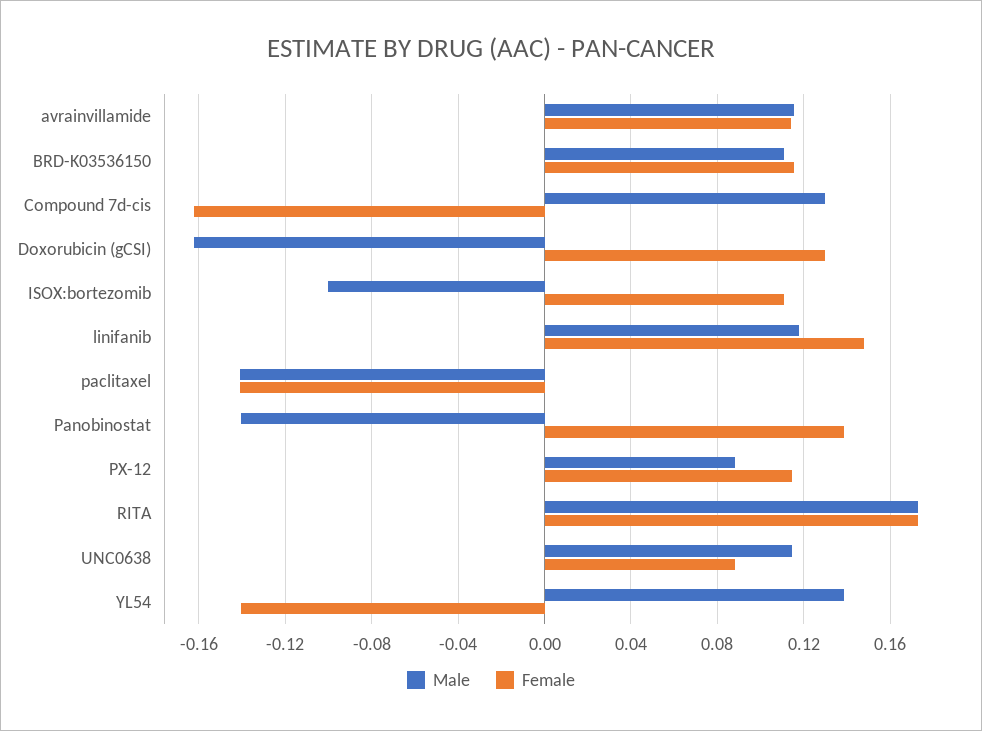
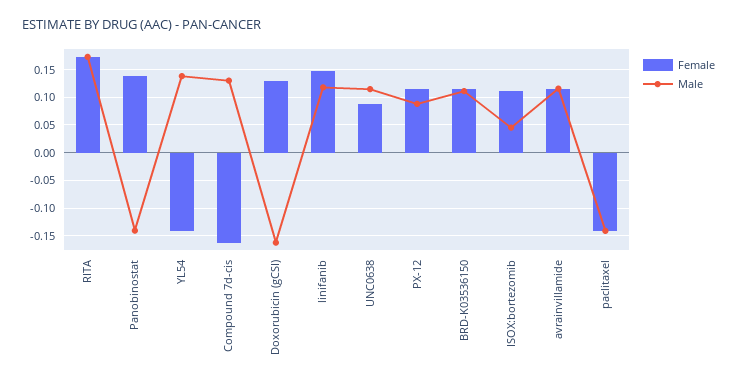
  {
    "Male": {
      "avrainvillamide": 0.115,
      "BRD-K03536150": 0.11,
      "Compound 7d-cis": 0.13,
      "Doxorubicin (gCSI)": -0.16,
-     "ISOX:bortezomib": -0.1,
+     "ISOX:bortezomib": 0.05,
      "linifanib": 0.12,
      "paclitaxel": -0.14,
      "Panobinostat": -0.14,
      "PX-12": 0.09,
      "RITA": 0.175,
      "UNC0638": 0.115,
      "YL54": 0.14
    },
    "Female": {
      "avrainvillamide": 0.115,
      "BRD-K03536150": 0.115,
      "Compound 7d-cis": -0.16,
      "Doxorubicin (gCSI)": 0.13,
      "ISOX:bortezomib": 0.11,
      "linifanib": 0.15,
      "paclitaxel": -0.14,
      "Panobinostat": 0.14,
      "PX-12": 0.115,
      "RITA": 0.175,
      "UNC0638": 0.09,
      "YL54": -0.14
    }
  }

